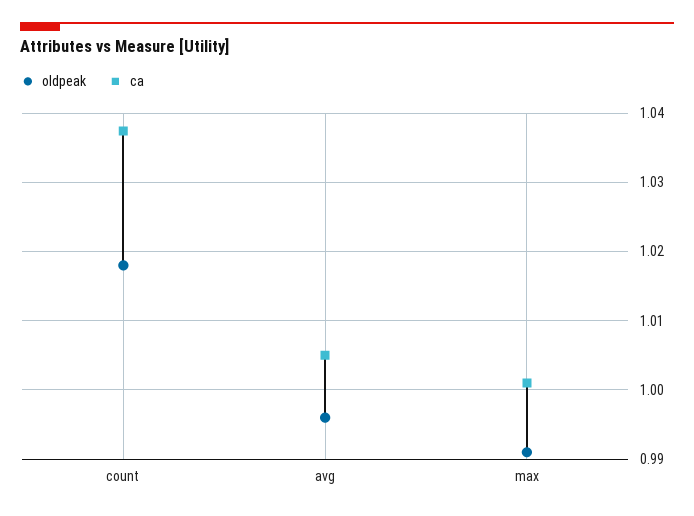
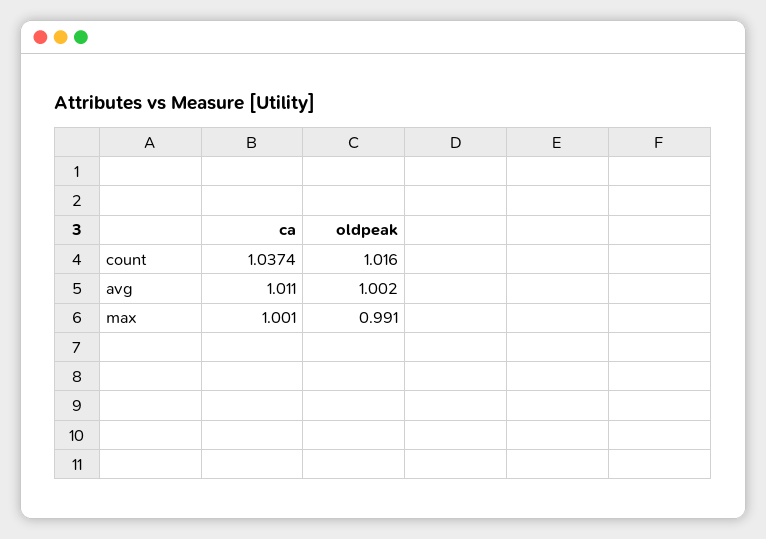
  {
    "oldpeak": {
-     "count": 1.018,
+     "count": 1.016,
-     "avg": 0.996,
+     "avg": 1.002,
      "max": 0.991
    },
    "ca": {
      "count": 1.0374,
-     "avg": 1.005,
+     "avg": 1.011,
      "max": 1.001
    }
  }

